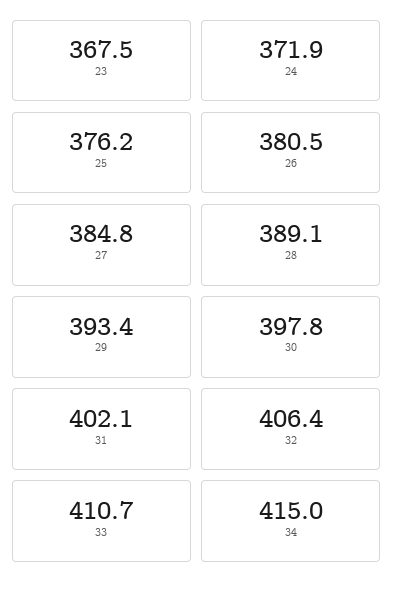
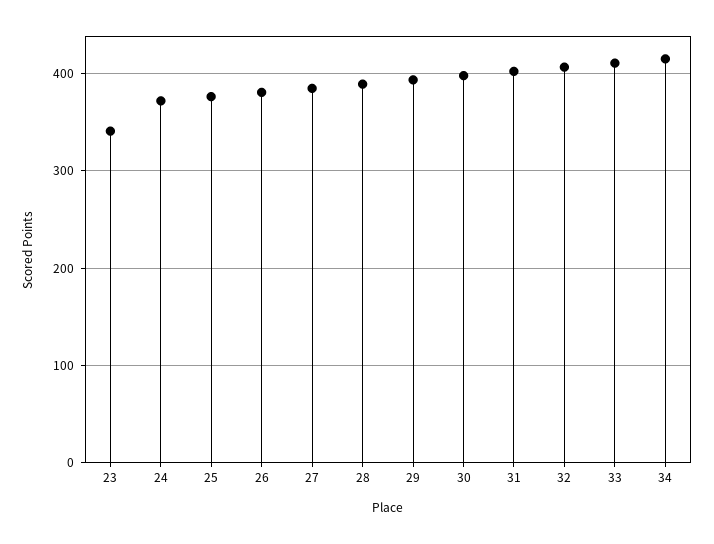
  {
-   "23": 367.5,
+   "23": 340,
    "24": 371.9,
    "25": 376.2,
    "26": 380.5,
    "27": 384.8,
    "28": 389.1,
    "29": 393.4,
    "30": 397.8,
    "31": 402.1,
    "32": 406.4,
    "33": 410.7,
    "34": 415
  }

